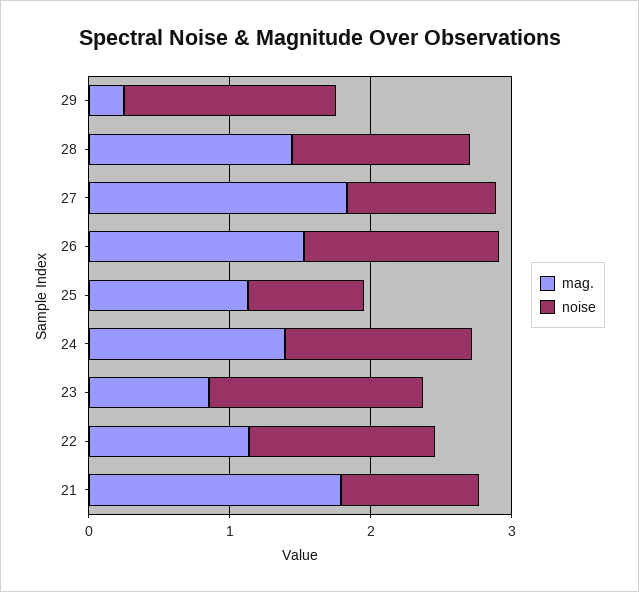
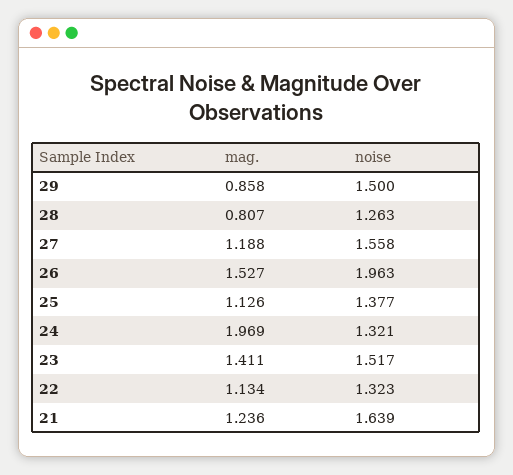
  {
    "mag.": {
-     "29": 0.2,
+     "29": 0.858,
-     "28": 1.4,
+     "28": 0.807,
-     "27": 1.8,
+     "27": 1.188,
      "26": 1.527,
      "25": 1.126,
-     "24": 1.4,
+     "24": 1.969,
-     "23": 0.8,
+     "23": 1.411,
      "22": 1.134,
-     "21": 1.8
+     "21": 1.236
    },
    "noise": {
      "29": 1.5,
      "28": 1.263,
-     "27": 1,
+     "27": 1.558,
-     "26": 1.4,
+     "26": 1.963,
-     "25": 0.8,
+     "25": 1.377,
      "24": 1.321,
      "23": 1.517,
      "22": 1.323,
-     "21": 1
+     "21": 1.639
    }
  }

